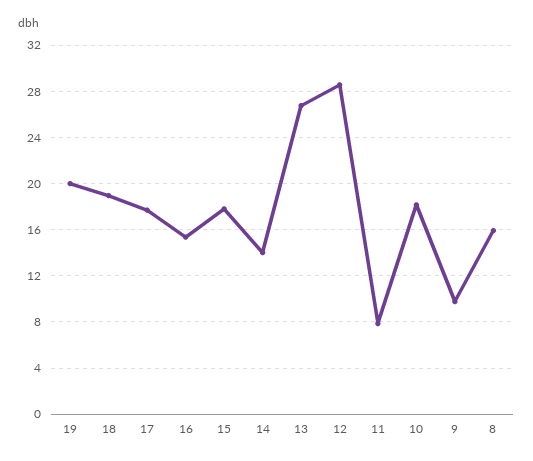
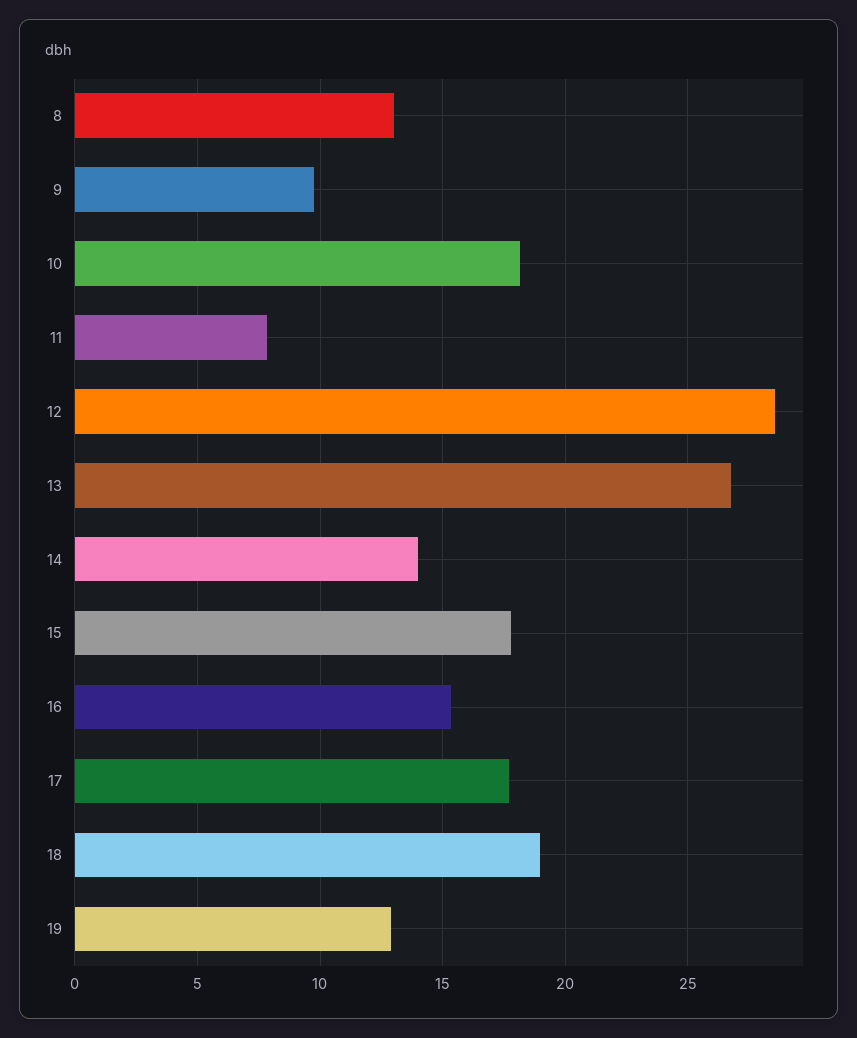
  {
-   "19": 20,
+   "19": 13,
    "18": 19,
    "17": 17.5,
    "16": 15.5,
    "15": 18,
    "14": 14,
    "13": 27,
    "12": 28.5,
    "11": 8,
    "10": 18,
    "9": 10,
-   "8": 16
+   "8": 13
  }

